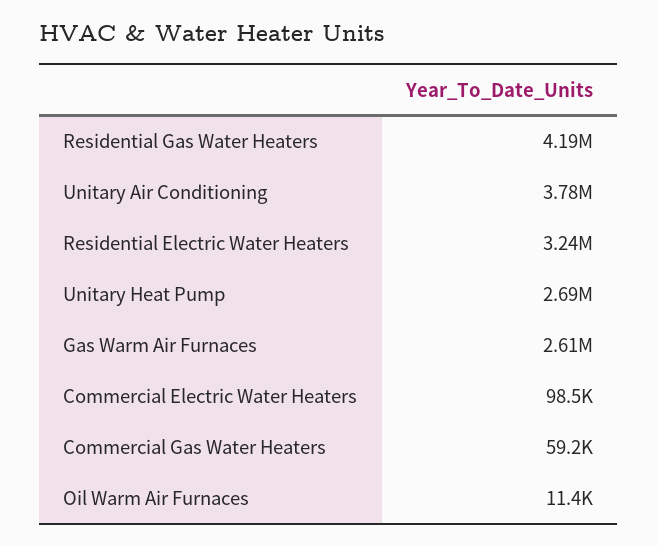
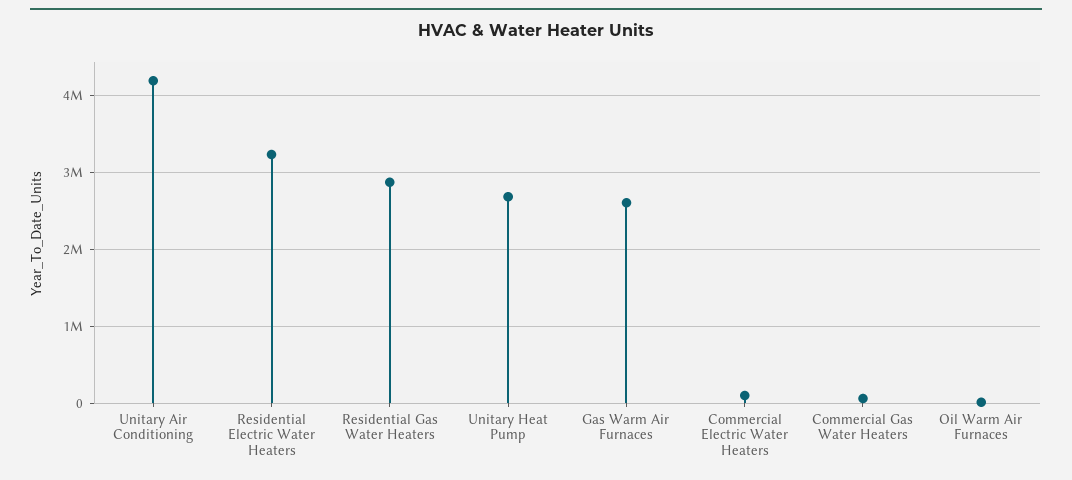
  {
-   "Residential Gas Water Heaters": 4190000,
+   "Residential Gas Water Heaters": 2900000,
-   "Unitary Air Conditioning": 3780000,
+   "Unitary Air Conditioning": 4200000,
    "Residential Electric Water Heaters": 3240000,
    "Unitary Heat Pump": 2690000,
    "Gas Warm Air Furnaces": 2610000,
    "Commercial Electric Water Heaters": 98500,
    "Commercial Gas Water Heaters": 59200,
    "Oil Warm Air Furnaces": 11400
  }

